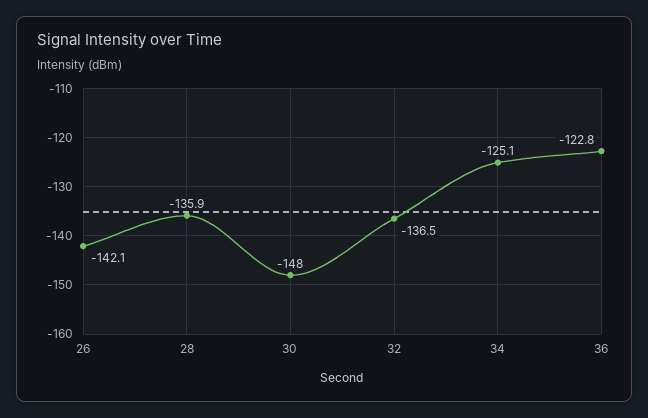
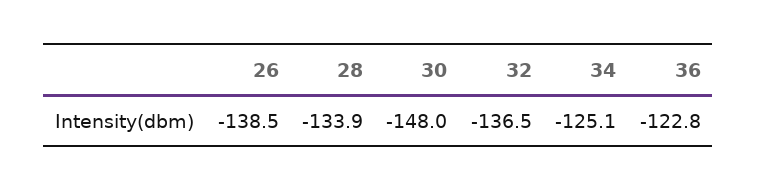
  {
-   "26": -142.1,
+   "26": -138.5,
-   "28": -135.9,
+   "28": -133.9,
    "30": -148,
    "32": -136.5,
    "34": -125.1,
    "36": -122.8
  }

